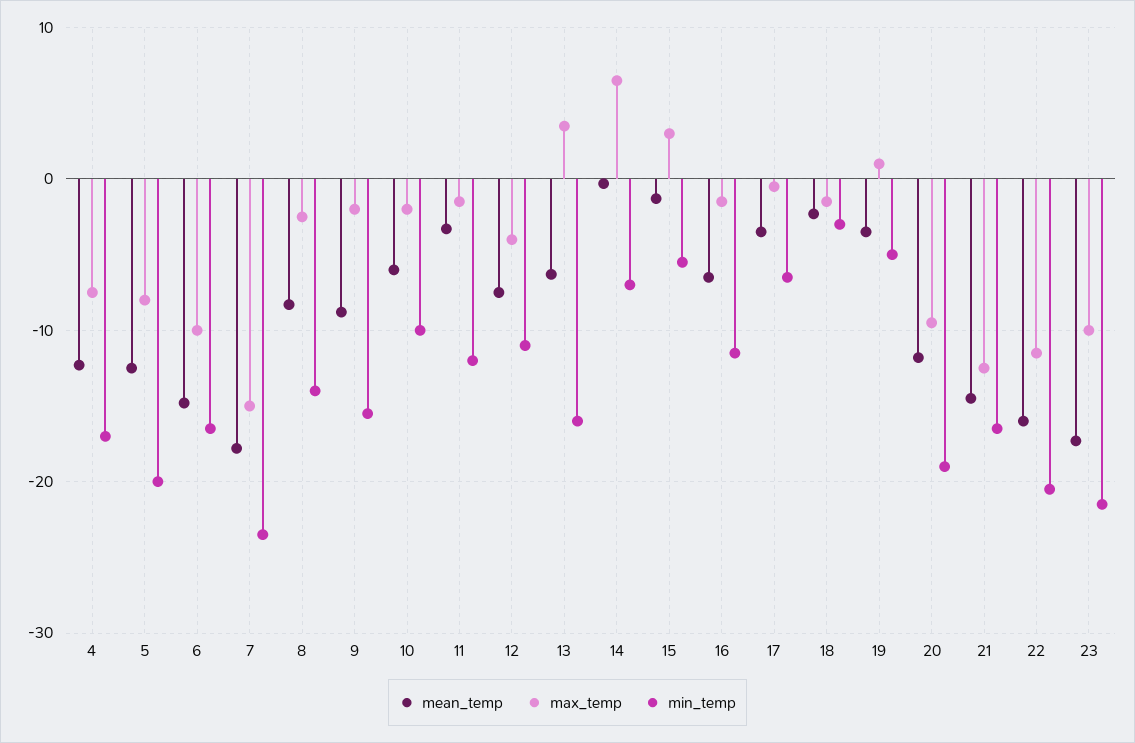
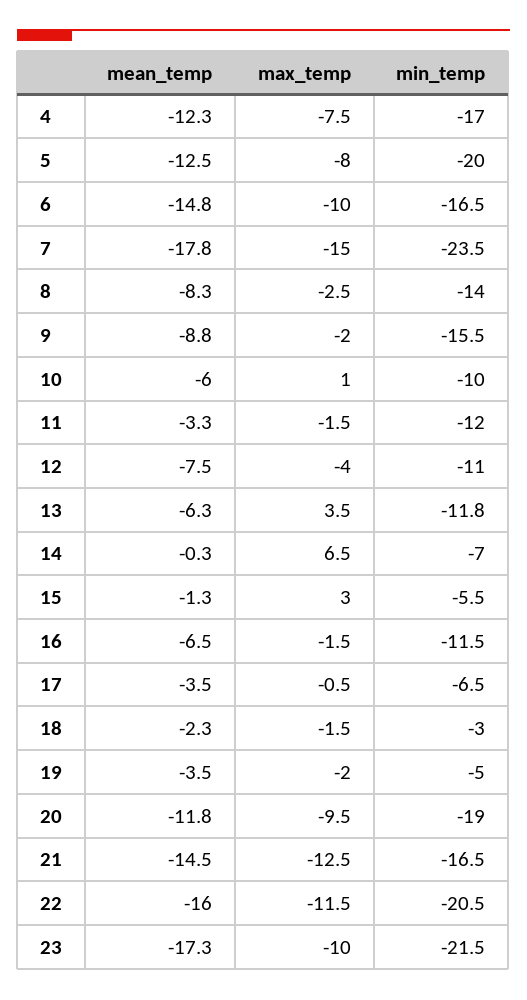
  {
    "mean_temp": {
      "4": -12.3,
      "5": -12.5,
      "6": -14.8,
      "7": -17.8,
      "8": -8.3,
      "9": -8.8,
      "10": -6,
      "11": -3.3,
      "12": -7.5,
      "13": -6.3,
      "14": -0.3,
      "15": -1.3,
      "16": -6.5,
      "17": -3.5,
      "18": -2.3,
      "19": -3.5,
      "20": -11.8,
      "21": -14.5,
      "22": -16,
      "23": -17.3
    },
    "max_temp": {
      "4": -7.5,
      "5": -8,
      "6": -10,
      "7": -15,
      "8": -2.5,
      "9": -2,
-     "10": -2,
+     "10": 1,
      "11": -1.5,
      "12": -4,
      "13": 3.5,
      "14": 6.5,
      "15": 3,
      "16": -1.5,
      "17": -0.5,
      "18": -1.5,
-     "19": 1,
+     "19": -2,
      "20": -9.5,
      "21": -12.5,
      "22": -11.5,
      "23": -10
    },
    "min_temp": {
      "4": -17,
      "5": -20,
      "6": -16.5,
      "7": -23.5,
      "8": -14,
      "9": -15.5,
      "10": -10,
      "11": -12,
      "12": -11,
-     "13": -16,
+     "13": -11.8,
      "14": -7,
      "15": -5.5,
      "16": -11.5,
      "17": -6.5,
      "18": -3,
      "19": -5,
      "20": -19,
      "21": -16.5,
      "22": -20.5,
      "23": -21.5
    }
  }

